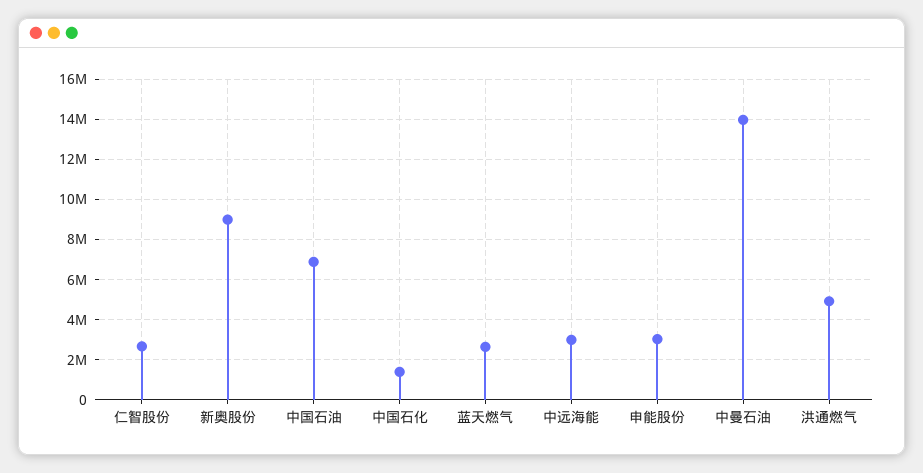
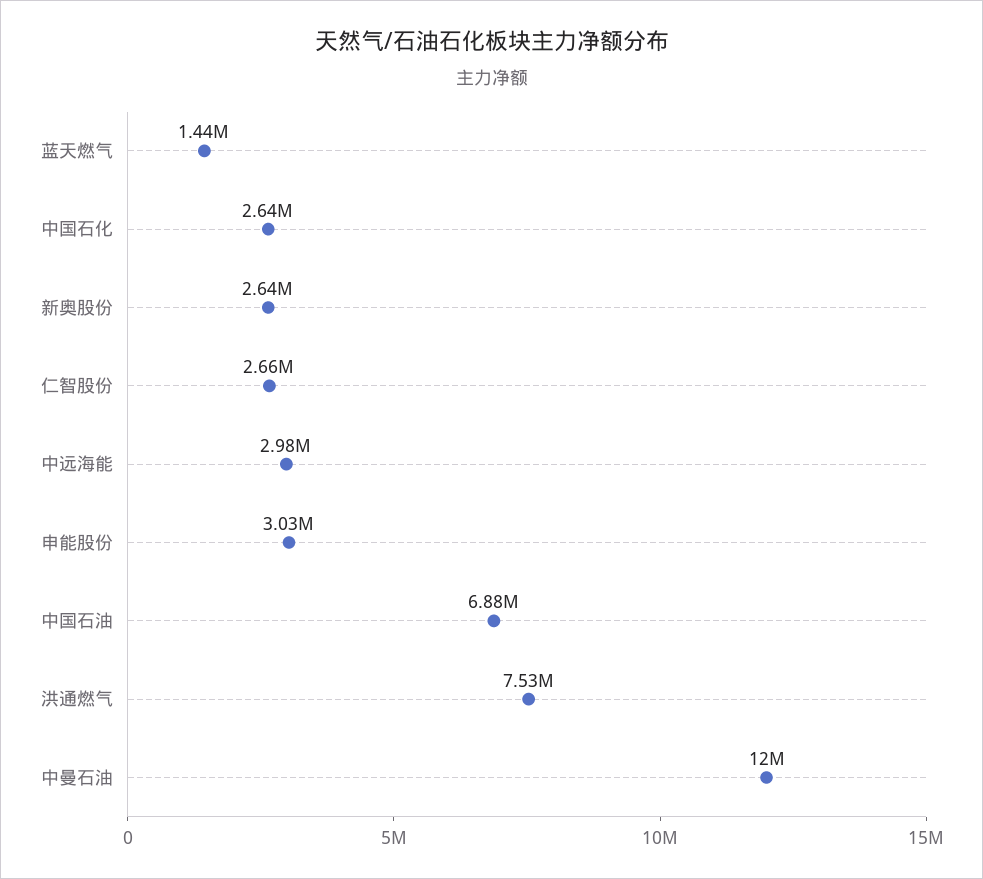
  {
    "仁智股份": 2660000,
-   "新奥股份": 9000000,
+   "新奥股份": 2640000,
    "中国石油": 6880000,
-   "中国石化": 1500000,
+   "中国石化": 2640000,
-   "蓝天燃气": 2500000,
+   "蓝天燃气": 1440000,
    "中远海能": 2980000,
    "申能股份": 3030000,
-   "中曼石油": 14000000,
+   "中曼石油": 12000000,
-   "洪通燃气": 5000000
+   "洪通燃气": 7530000
  }

